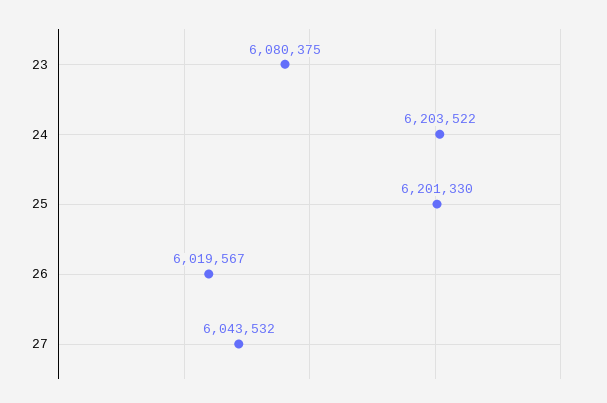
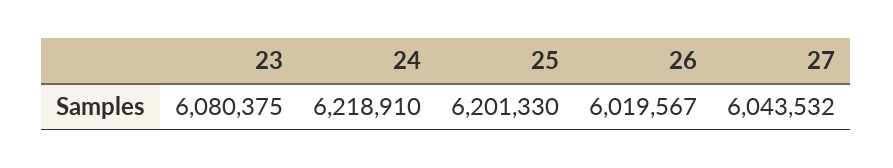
  {
    "23": 6080375,
-   "24": 6203522,
+   "24": 6218910,
    "25": 6201330,
    "26": 6019567,
    "27": 6043532
  }

